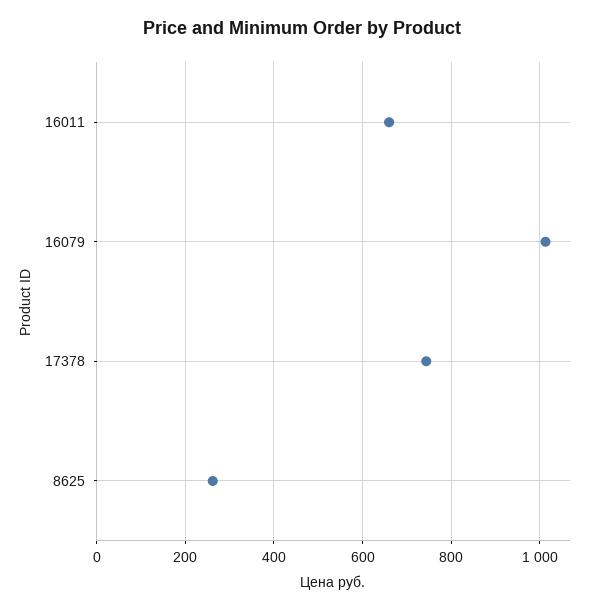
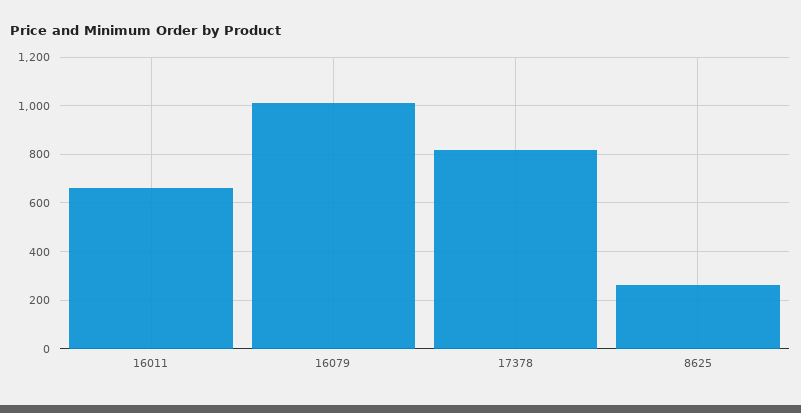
  {
    "16011": 660,
    "16079": 1020,
-   "17378": 740,
+   "17378": 825,
    "8625": 260
  }

